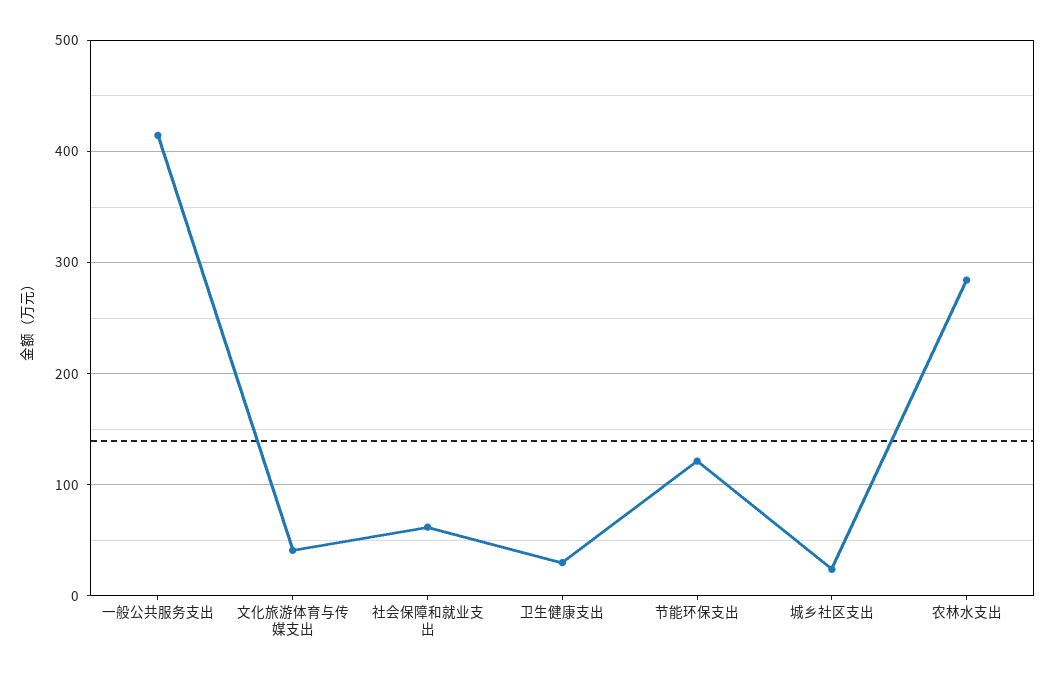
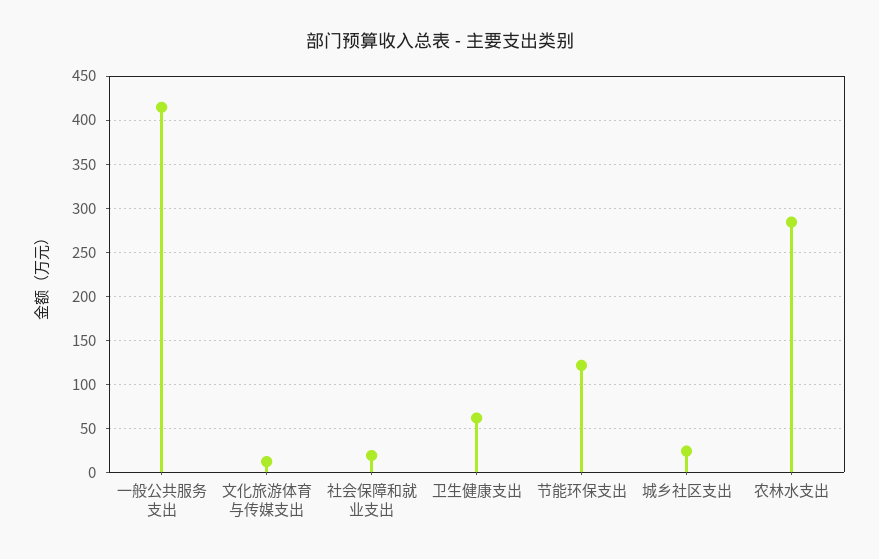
  {
    "一般公共服务支出": 410,
-   "文化旅游体育与传媒支出": 40,
+   "文化旅游体育与传媒支出": 10,
-   "社会保障和就业支出": 60,
+   "社会保障和就业支出": 20,
-   "卫生健康支出": 30,
+   "卫生健康支出": 60,
    "节能环保支出": 120,
    "城乡社区支出": 20,
    "农林水支出": 280
  }

